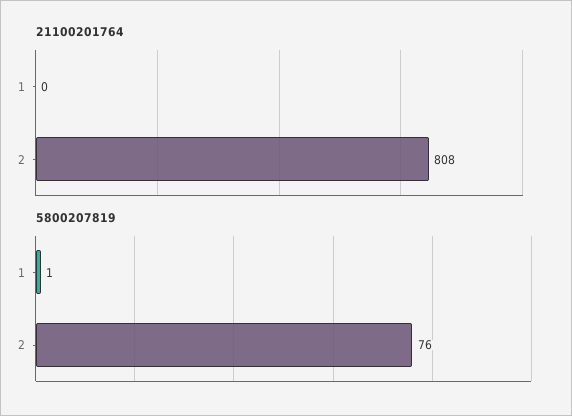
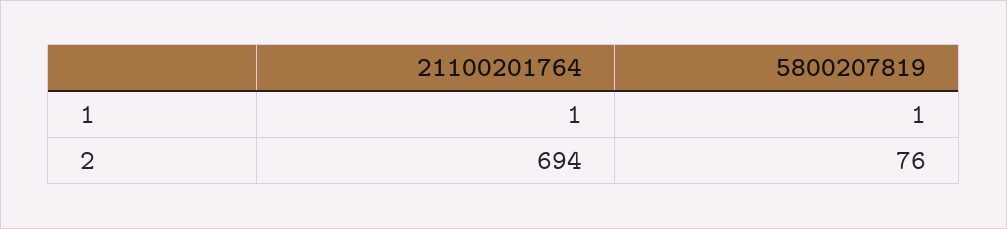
  {
    "21100201764": {
-     "1": 0,
+     "1": 1,
-     "2": 808
+     "2": 694
    },
    "5800207819": {
      "1": 1,
      "2": 76
    }
  }

